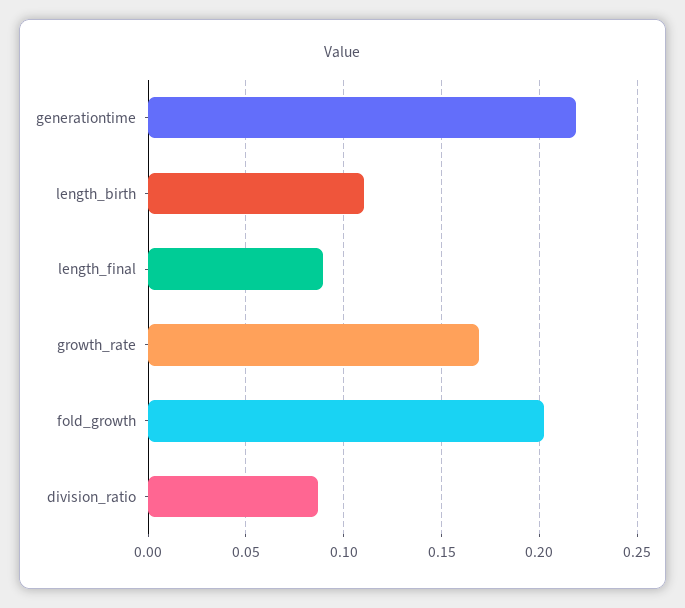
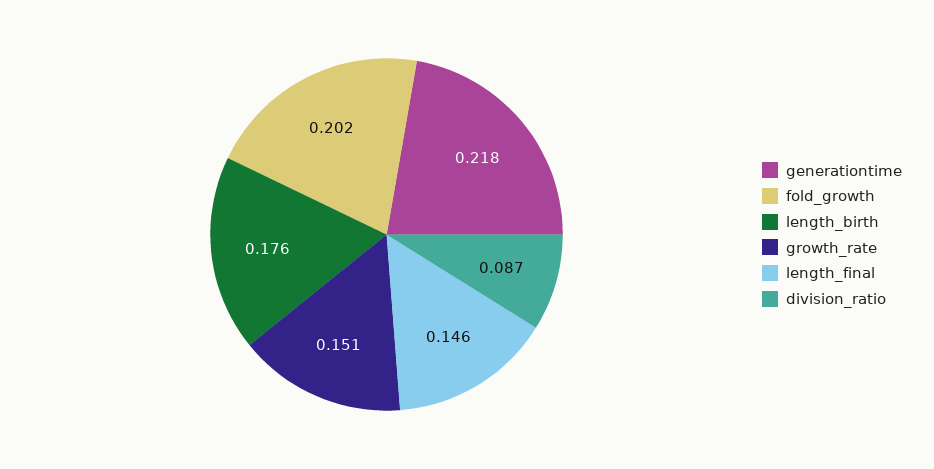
  {
    "generationtime": 0.218,
-   "length_birth": 0.11,
+   "length_birth": 0.176,
-   "length_final": 0.09,
+   "length_final": 0.146,
-   "growth_rate": 0.17,
+   "growth_rate": 0.151,
    "fold_growth": 0.202,
    "division_ratio": 0.087
  }

